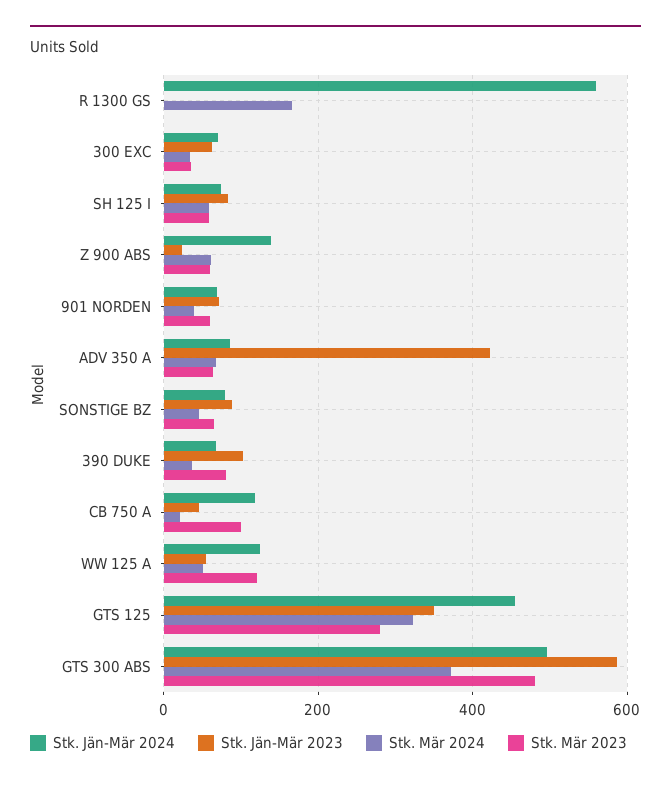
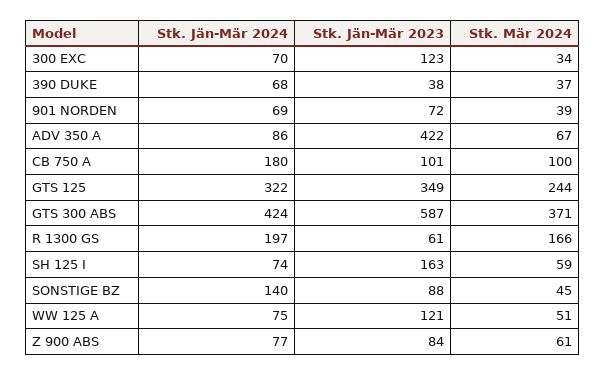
  {
    "Stk. Jän-Mär 2024": {
-     "R 1300 GS": 560,
+     "R 1300 GS": 197,
      "300 EXC": 70,
      "SH 125 I": 74,
-     "Z 900 ABS": 140,
+     "Z 900 ABS": 77,
      "901 NORDEN": 69,
      "ADV 350 A": 86,
-     "SONSTIGE BZ": 80,
+     "SONSTIGE BZ": 140,
      "390 DUKE": 68,
-     "CB 750 A": 120,
+     "CB 750 A": 180,
-     "WW 125 A": 120,
+     "WW 125 A": 75,
-     "GTS 125": 460,
+     "GTS 125": 322,
-     "GTS 300 ABS": 500
+     "GTS 300 ABS": 424
    },
    "Stk. Jän-Mär 2023": {
-     "R 1300 GS": 0,
+     "R 1300 GS": 61,
-     "300 EXC": 60,
+     "300 EXC": 123,
-     "SH 125 I": 80,
+     "SH 125 I": 163,
-     "Z 900 ABS": 20,
+     "Z 900 ABS": 84,
      "901 NORDEN": 72,
      "ADV 350 A": 422,
      "SONSTIGE BZ": 88,
-     "390 DUKE": 100,
+     "390 DUKE": 38,
-     "CB 750 A": 40,
+     "CB 750 A": 101,
-     "WW 125 A": 60,
+     "WW 125 A": 121,
      "GTS 125": 349,
      "GTS 300 ABS": 587
    },
    "Stk. Mär 2024": {
      "R 1300 GS": 166,
      "300 EXC": 34,
      "SH 125 I": 59,
      "Z 900 ABS": 61,
      "901 NORDEN": 39,
      "ADV 350 A": 67,
      "SONSTIGE BZ": 45,
      "390 DUKE": 37,
-     "CB 750 A": 20,
+     "CB 750 A": 100,
      "WW 125 A": 51,
-     "GTS 125": 320,
+     "GTS 125": 244,
      "GTS 300 ABS": 371
-   },
+   }
-   "Stk. Mär 2023": {
-     "R 1300 GS": 0,
-     "300 EXC": 40,
-     "SH 125 I": 60,
-     "Z 900 ABS": 60,
-     "901 NORDEN": 60,
-     "ADV 350 A": 60,
-     "SONSTIGE BZ": 60,
-     "390 DUKE": 80,
-     "CB 750 A": 100,
-     "WW 125 A": 120,
-     "GTS 125": 280,
-     "GTS 300 ABS": 480
-   }
  }

